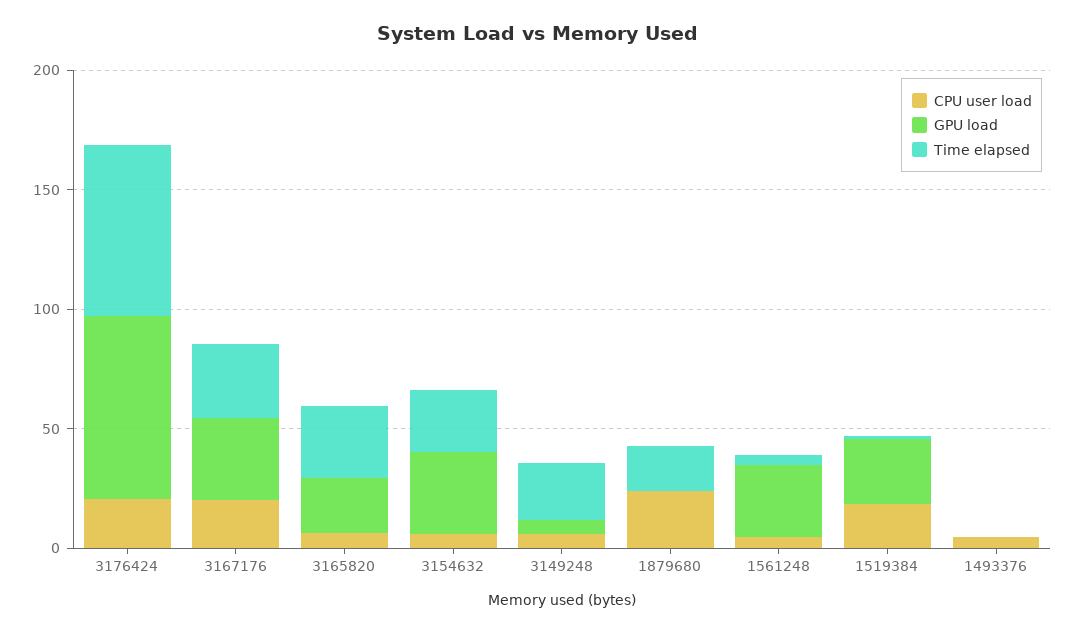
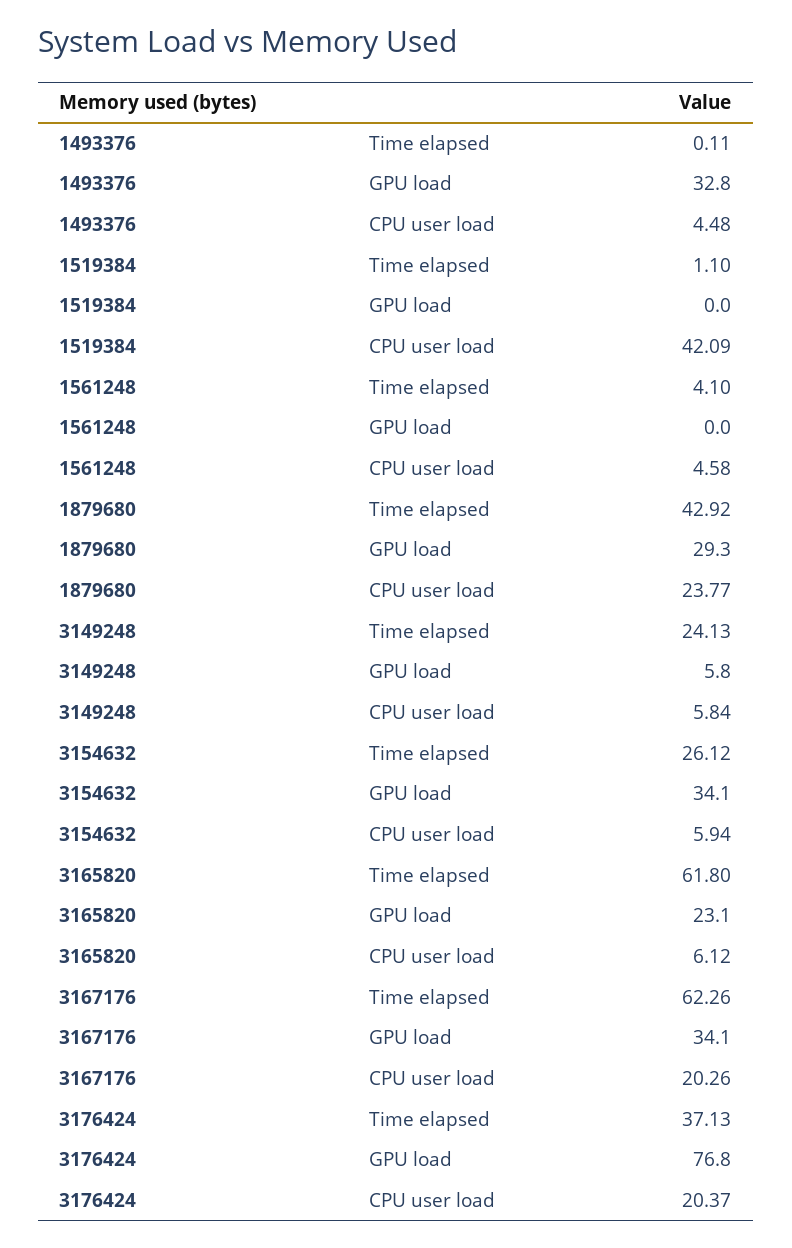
  {
    "CPU user load": {
      "3176424": 20.37,
      "3167176": 20.26,
      "3165820": 6.12,
      "3154632": 5.94,
      "3149248": 5.84,
      "1879680": 23.77,
      "1561248": 4.58,
-     "1519384": 20,
+     "1519384": 42.09,
      "1493376": 4.48
    },
    "GPU load": {
      "3176424": 76.8,
      "3167176": 34.1,
      "3165820": 23.1,
      "3154632": 34.1,
      "3149248": 5.8,
-     "1879680": 0,
+     "1879680": 29.3,
-     "1561248": 30,
+     "1561248": 0,
-     "1519384": 30,
+     "1519384": 0,
-     "1493376": 0
+     "1493376": 32.8
    },
    "Time elapsed": {
-     "3176424": 70,
+     "3176424": 37.13,
-     "3167176": 30,
+     "3167176": 62.26,
-     "3165820": 30,
+     "3165820": 61.8,
      "3154632": 26.12,
      "3149248": 24.13,
-     "1879680": 20,
+     "1879680": 42.92,
      "1561248": 4.1,
      "1519384": 1.1,
      "1493376": 0.11
    }
  }

